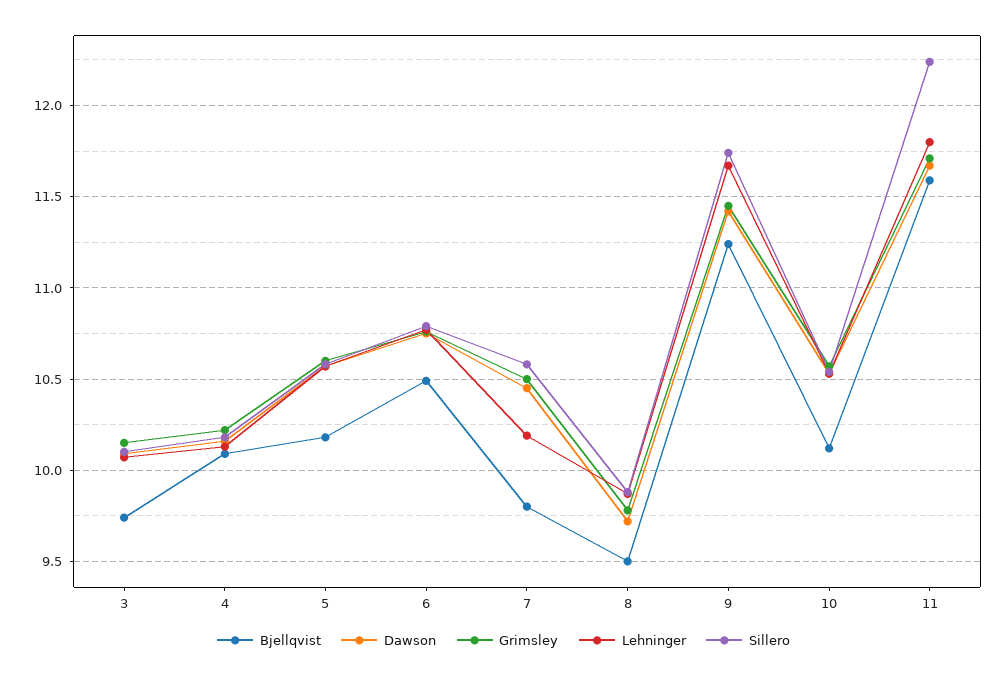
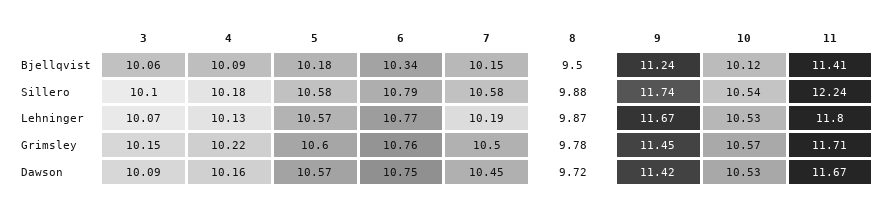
  {
    "Bjellqvist": {
-     "3": 9.75,
+     "3": 10.06,
      "4": 10.09,
      "5": 10.18,
-     "6": 10.5,
+     "6": 10.34,
-     "7": 9.8,
+     "7": 10.15,
      "8": 9.5,
      "9": 11.24,
      "10": 10.12,
-     "11": 11.6
+     "11": 11.41
    },
    "Dawson": {
      "3": 10.09,
      "4": 10.16,
      "5": 10.57,
      "6": 10.75,
      "7": 10.45,
      "8": 9.72,
      "9": 11.42,
      "10": 10.53,
      "11": 11.67
    },
    "Grimsley": {
      "3": 10.15,
      "4": 10.22,
      "5": 10.6,
      "6": 10.76,
      "7": 10.5,
      "8": 9.78,
      "9": 11.45,
      "10": 10.57,
      "11": 11.71
    },
    "Lehninger": {
      "3": 10.07,
      "4": 10.13,
      "5": 10.57,
      "6": 10.77,
      "7": 10.19,
      "8": 9.87,
      "9": 11.67,
      "10": 10.53,
      "11": 11.8
    },
    "Sillero": {
      "3": 10.1,
      "4": 10.18,
      "5": 10.58,
      "6": 10.79,
      "7": 10.58,
      "8": 9.88,
      "9": 11.74,
      "10": 10.54,
      "11": 12.24
    }
  }

